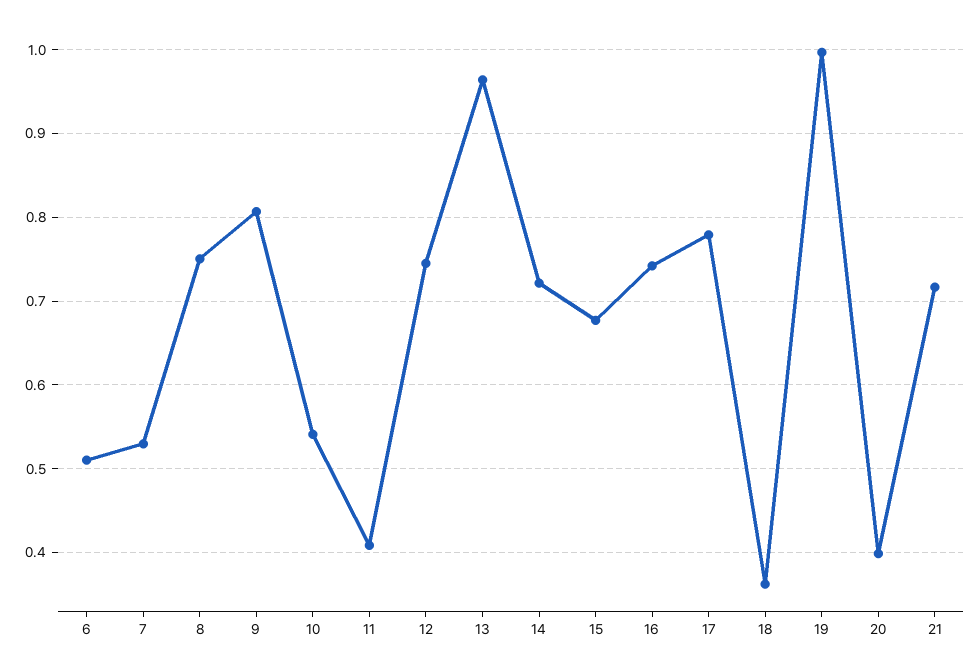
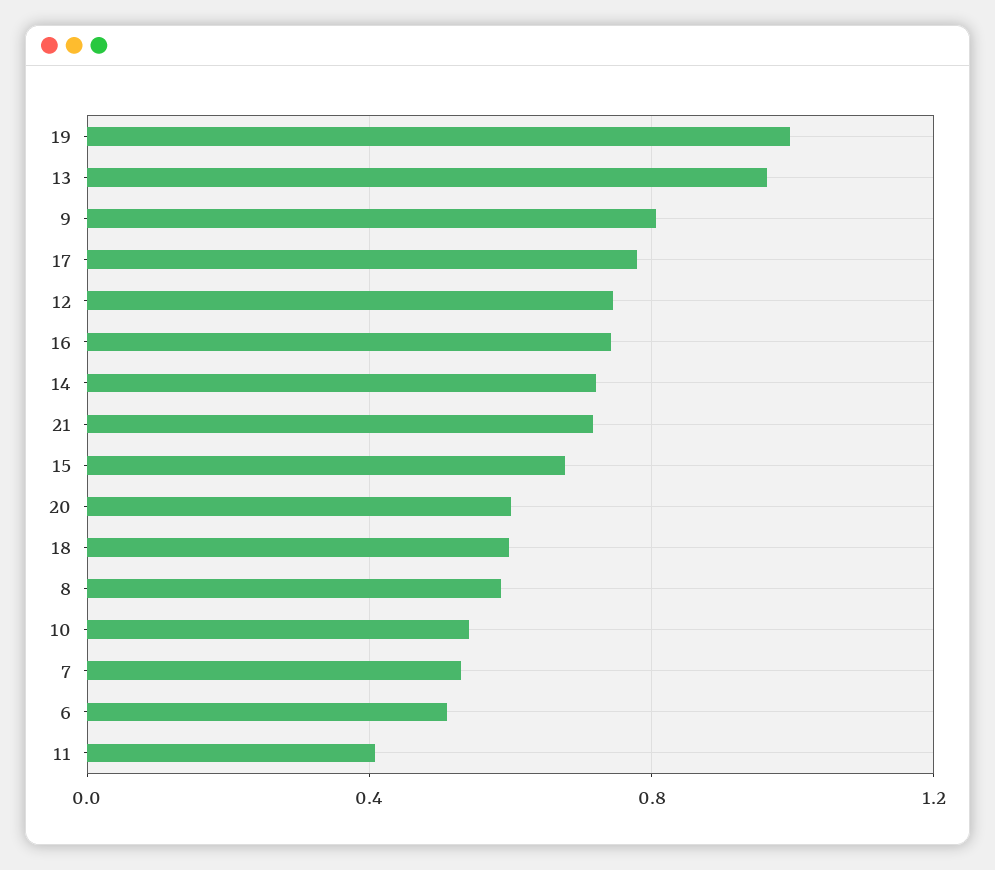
  {
    "6": 0.51,
    "7": 0.53,
-   "8": 0.75,
+   "8": 0.6,
    "9": 0.81,
    "10": 0.54,
    "11": 0.41,
    "12": 0.74,
    "13": 0.96,
    "14": 0.72,
    "15": 0.68,
    "16": 0.74,
    "17": 0.78,
-   "18": 0.36,
+   "18": 0.6,
    "19": 1,
-   "20": 0.4,
+   "20": 0.6,
    "21": 0.72
  }

